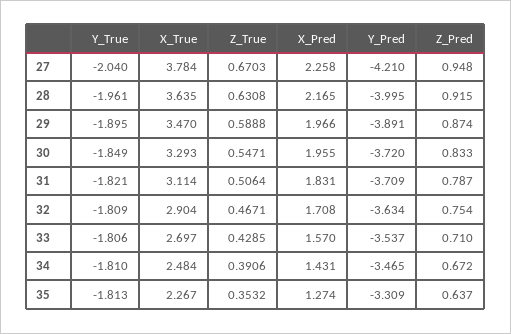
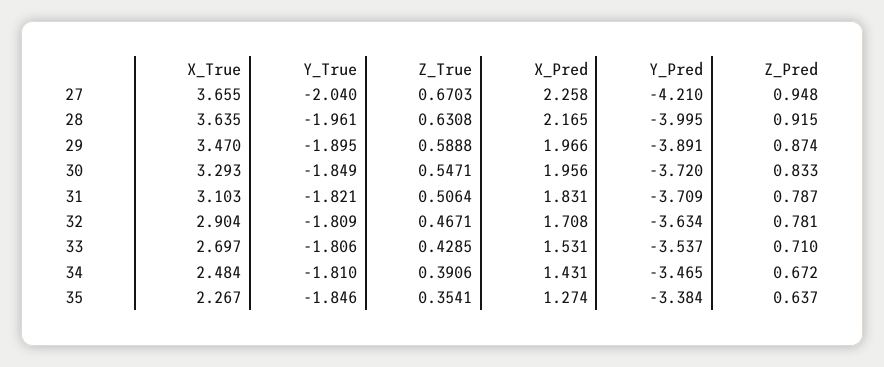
  {
    "Y_True": {
      "27": -2.04,
      "28": -1.961,
      "29": -1.895,
      "30": -1.849,
      "31": -1.821,
      "32": -1.809,
      "33": -1.806,
      "34": -1.81,
-     "35": -1.813
+     "35": -1.846
    },
    "X_True": {
-     "27": 3.784,
+     "27": 3.655,
      "28": 3.635,
      "29": 3.47,
      "30": 3.293,
-     "31": 3.114,
+     "31": 3.103,
      "32": 2.904,
      "33": 2.697,
      "34": 2.484,
      "35": 2.267
    },
    "Z_True": {
      "27": 0.6703,
      "28": 0.6308,
      "29": 0.5888,
      "30": 0.5471,
      "31": 0.5064,
      "32": 0.4671,
      "33": 0.4285,
      "34": 0.3906,
-     "35": 0.3532
+     "35": 0.3541
    },
    "X_Pred": {
      "27": 2.258,
      "28": 2.165,
      "29": 1.966,
-     "30": 1.955,
+     "30": 1.956,
      "31": 1.831,
      "32": 1.708,
-     "33": 1.57,
+     "33": 1.531,
      "34": 1.431,
      "35": 1.274
    },
    "Y_Pred": {
      "27": -4.21,
      "28": -3.995,
      "29": -3.891,
      "30": -3.72,
      "31": -3.709,
      "32": -3.634,
      "33": -3.537,
      "34": -3.465,
-     "35": -3.309
+     "35": -3.384
    },
    "Z_Pred": {
      "27": 0.948,
      "28": 0.915,
      "29": 0.874,
      "30": 0.833,
      "31": 0.787,
-     "32": 0.754,
+     "32": 0.781,
      "33": 0.71,
      "34": 0.672,
      "35": 0.637
    }
  }

